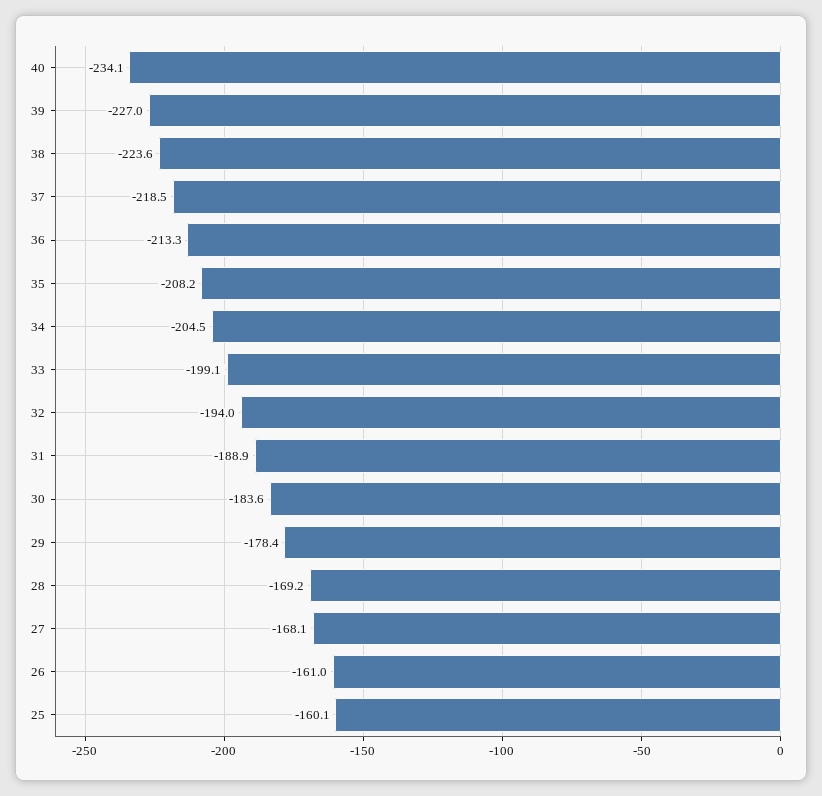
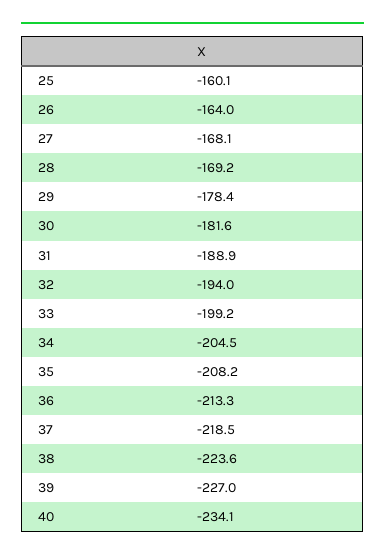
  {
    "40": -234.1,
    "39": -227,
    "38": -223.6,
    "37": -218.5,
    "36": -213.3,
    "35": -208.2,
    "34": -204.5,
-   "33": -199.1,
+   "33": -199.2,
    "32": -194,
    "31": -188.9,
-   "30": -183.6,
+   "30": -181.6,
    "29": -178.4,
    "28": -169.2,
    "27": -168.1,
-   "26": -161,
+   "26": -164,
    "25": -160.1
  }

